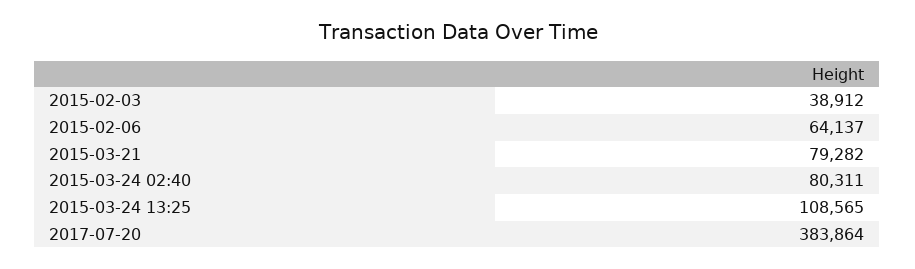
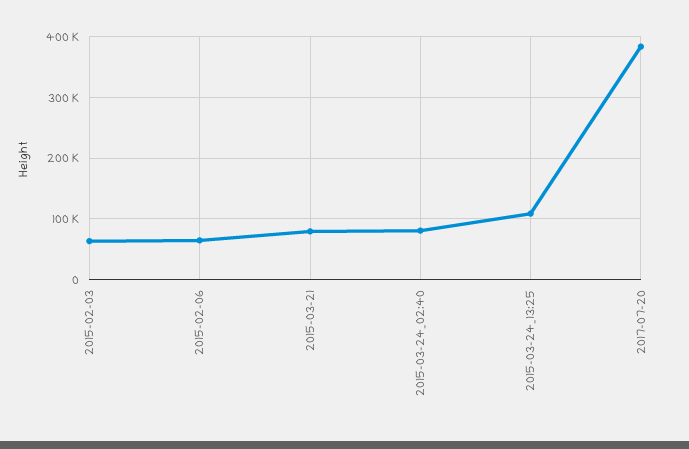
  {
-   "2015-02-03": 38912,
+   "2015-02-03": 60000,
    "2015-02-06": 64137,
    "2015-03-21": 79282,
    "2015-03-24 02:40": 80311,
    "2015-03-24 13:25": 108565,
    "2017-07-20": 383864
  }

